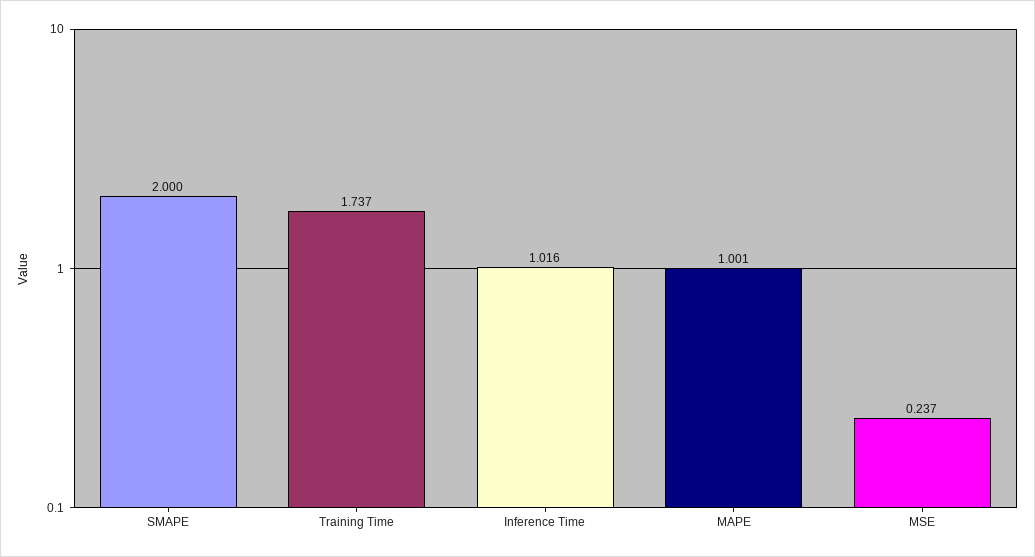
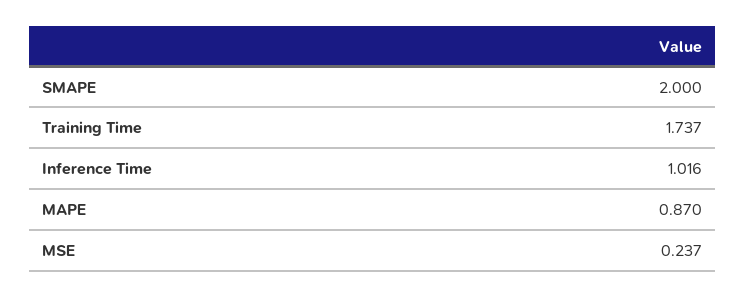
  {
    "SMAPE": 2,
    "Training Time": 1.737,
    "Inference Time": 1.016,
-   "MAPE": 1.001,
+   "MAPE": 0.87,
    "MSE": 0.237
  }

